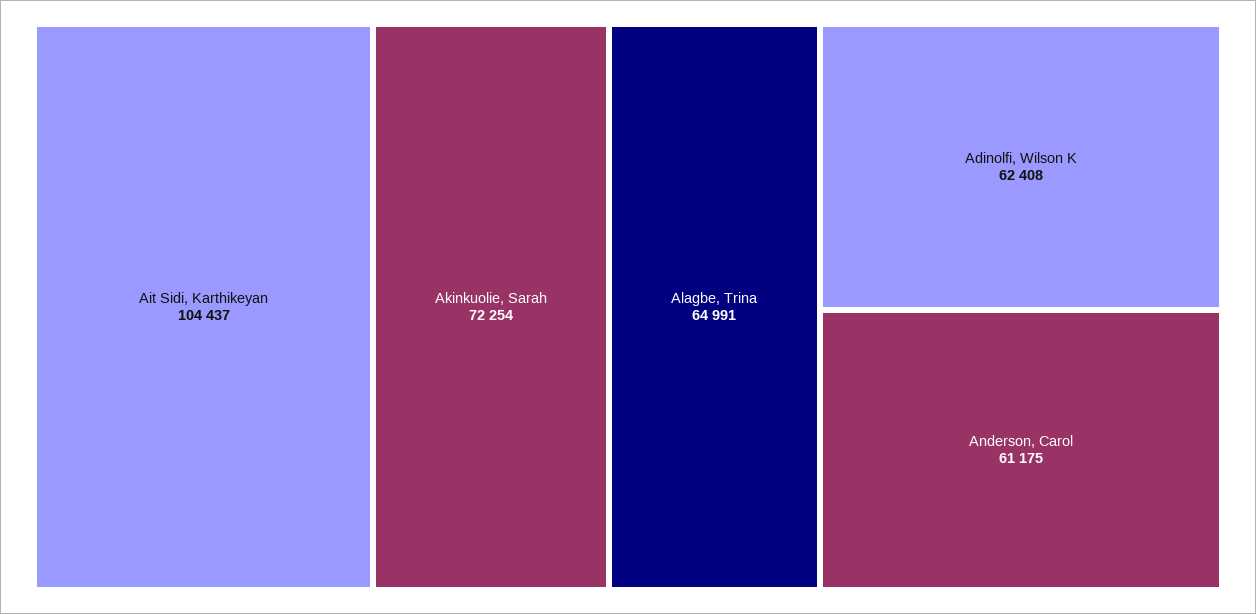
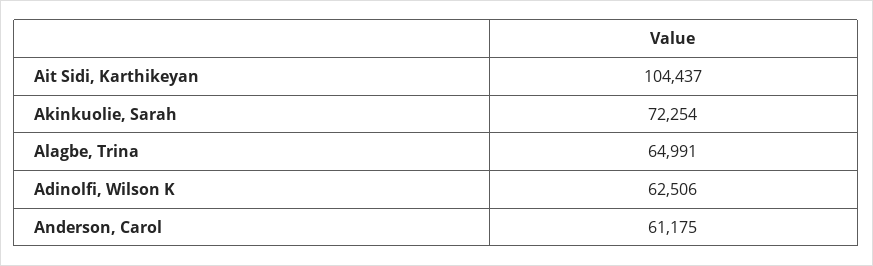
  {
    "Ait Sidi, Karthikeyan": 104437,
    "Akinkuolie, Sarah": 72254,
    "Alagbe, Trina": 64991,
-   "Adinolfi, Wilson K": 62408,
+   "Adinolfi, Wilson K": 62506,
    "Anderson, Carol": 61175
  }

